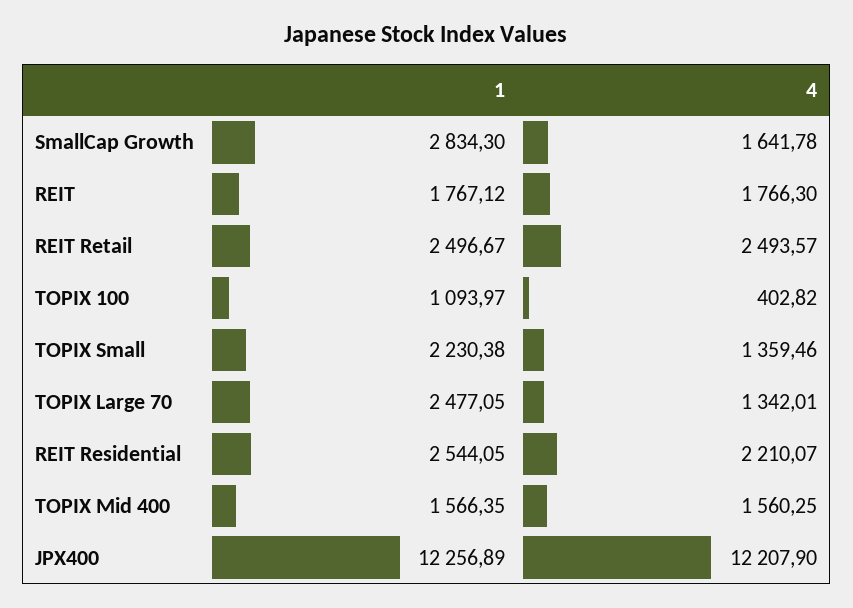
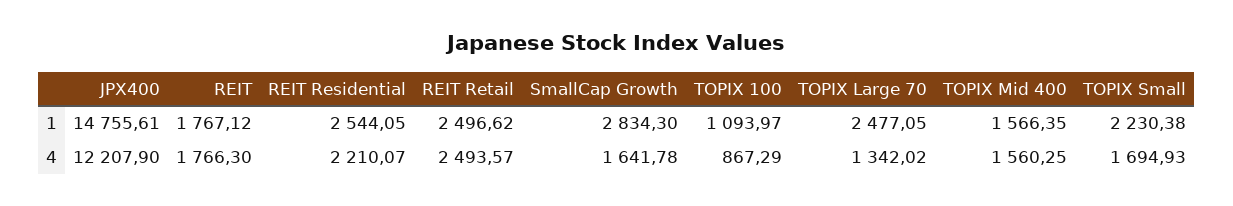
  {
    "1": {
      "SmallCap Growth": 2834.3,
      "REIT": 1767.12,
-     "REIT Retail": 2496.67,
+     "REIT Retail": 2496.62,
      "TOPIX 100": 1093.97,
      "TOPIX Small": 2230.38,
      "TOPIX Large 70": 2477.05,
      "REIT Residential": 2544.05,
      "TOPIX Mid 400": 1566.35,
-     "JPX400": 12256.89
+     "JPX400": 14755.61
    },
    "4": {
      "SmallCap Growth": 1641.78,
      "REIT": 1766.3,
      "REIT Retail": 2493.57,
-     "TOPIX 100": 402.82,
+     "TOPIX 100": 867.29,
-     "TOPIX Small": 1359.46,
+     "TOPIX Small": 1694.93,
-     "TOPIX Large 70": 1342.01,
+     "TOPIX Large 70": 1342.02,
      "REIT Residential": 2210.07,
      "TOPIX Mid 400": 1560.25,
      "JPX400": 12207.9
    }
  }

